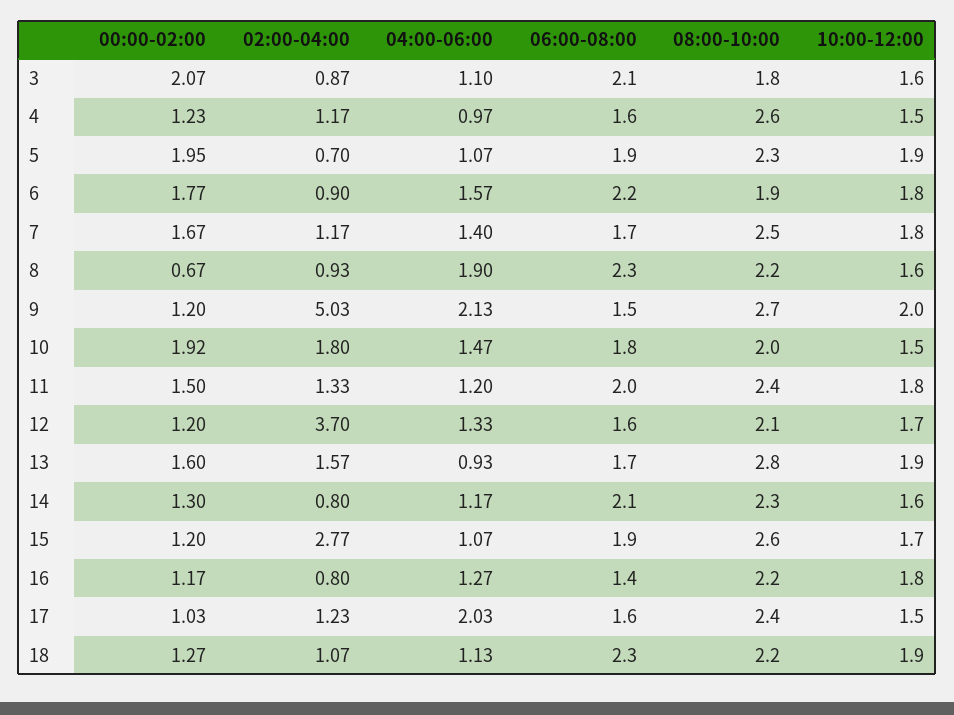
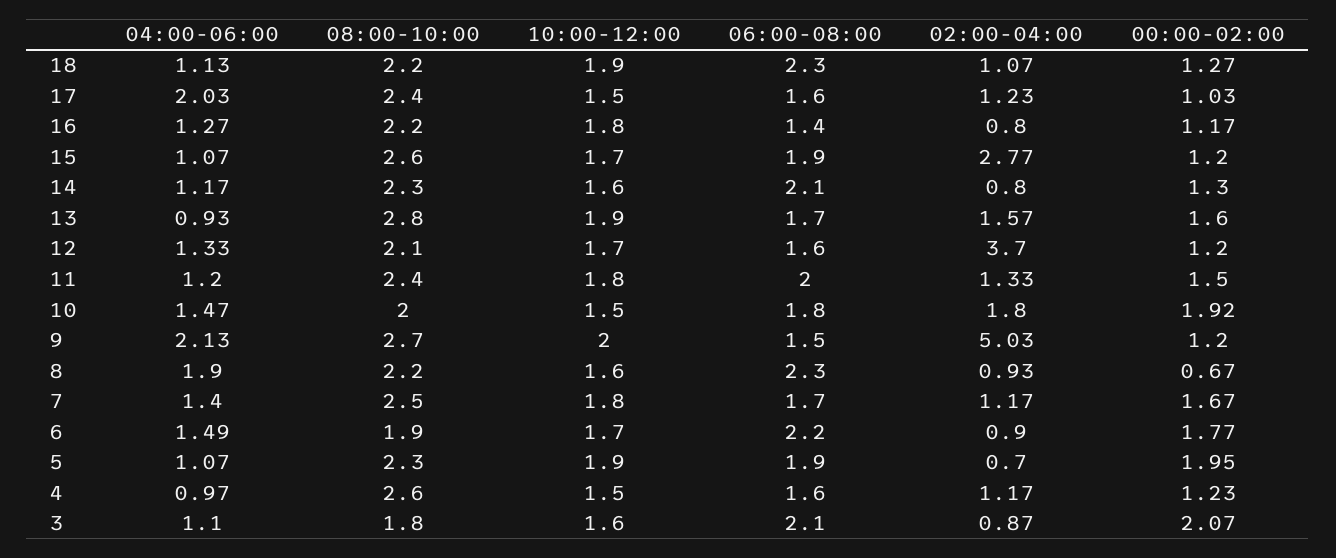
  {
    "00:00-02:00": {
      "3": 2.07,
      "4": 1.23,
      "5": 1.95,
      "6": 1.77,
      "7": 1.67,
      "8": 0.67,
      "9": 1.2,
      "10": 1.92,
      "11": 1.5,
      "12": 1.2,
      "13": 1.6,
      "14": 1.3,
      "15": 1.2,
      "16": 1.17,
      "17": 1.03,
      "18": 1.27
    },
    "02:00-04:00": {
      "3": 0.87,
      "4": 1.17,
      "5": 0.7,
      "6": 0.9,
      "7": 1.17,
      "8": 0.93,
      "9": 5.03,
      "10": 1.8,
      "11": 1.33,
      "12": 3.7,
      "13": 1.57,
      "14": 0.8,
      "15": 2.77,
      "16": 0.8,
      "17": 1.23,
      "18": 1.07
    },
    "04:00-06:00": {
      "3": 1.1,
      "4": 0.97,
      "5": 1.07,
-     "6": 1.57,
+     "6": 1.49,
      "7": 1.4,
      "8": 1.9,
      "9": 2.13,
      "10": 1.47,
      "11": 1.2,
      "12": 1.33,
      "13": 0.93,
      "14": 1.17,
      "15": 1.07,
      "16": 1.27,
      "17": 2.03,
      "18": 1.13
    },
    "06:00-08:00": {
      "3": 2.1,
      "4": 1.6,
      "5": 1.9,
      "6": 2.2,
      "7": 1.7,
      "8": 2.3,
      "9": 1.5,
      "10": 1.8,
      "11": 2,
      "12": 1.6,
      "13": 1.7,
      "14": 2.1,
      "15": 1.9,
      "16": 1.4,
      "17": 1.6,
      "18": 2.3
    },
    "08:00-10:00": {
      "3": 1.8,
      "4": 2.6,
      "5": 2.3,
      "6": 1.9,
      "7": 2.5,
      "8": 2.2,
      "9": 2.7,
      "10": 2,
      "11": 2.4,
      "12": 2.1,
      "13": 2.8,
      "14": 2.3,
      "15": 2.6,
      "16": 2.2,
      "17": 2.4,
      "18": 2.2
    },
    "10:00-12:00": {
      "3": 1.6,
      "4": 1.5,
      "5": 1.9,
-     "6": 1.8,
+     "6": 1.7,
      "7": 1.8,
      "8": 1.6,
      "9": 2,
      "10": 1.5,
      "11": 1.8,
      "12": 1.7,
      "13": 1.9,
      "14": 1.6,
      "15": 1.7,
      "16": 1.8,
      "17": 1.5,
      "18": 1.9
    }
  }

